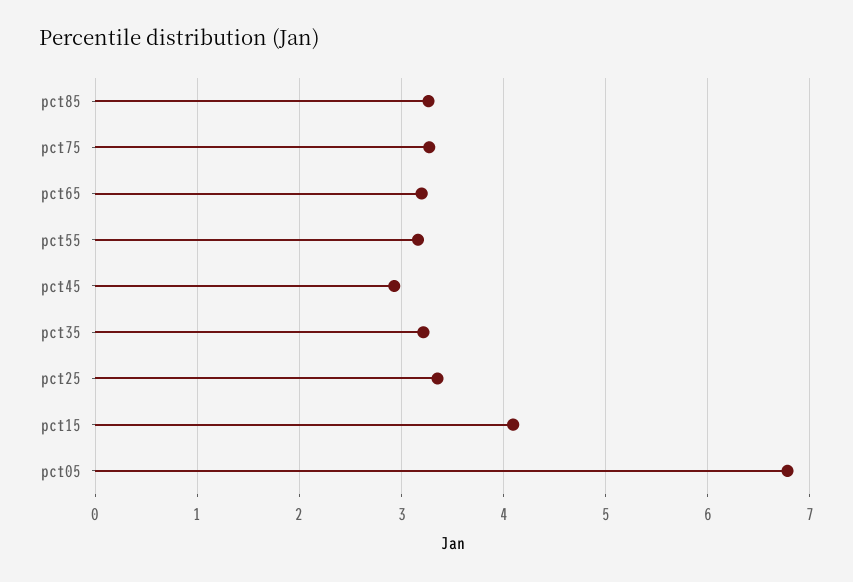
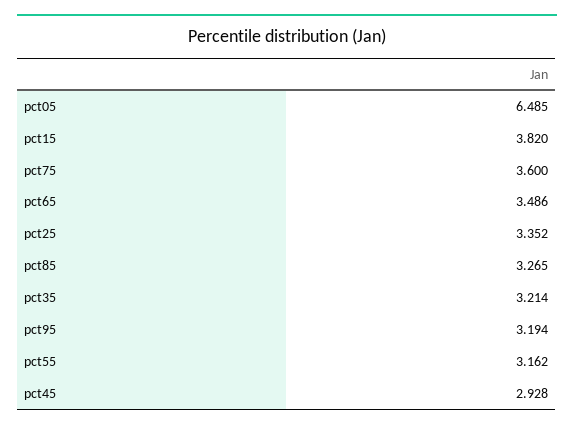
  {
    "pct85": 3.265,
-   "pct75": 3.3,
+   "pct75": 3.6,
-   "pct65": 3.2,
+   "pct65": 3.486,
    "pct55": 3.162,
    "pct45": 2.928,
    "pct35": 3.214,
    "pct25": 3.352,
-   "pct15": 4.1,
+   "pct15": 3.82,
-   "pct05": 6.8
+   "pct05": 6.485,
+   "pct95": 3.194
  }

